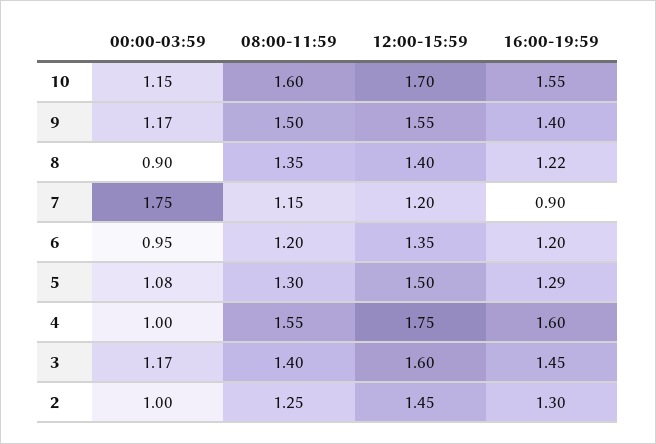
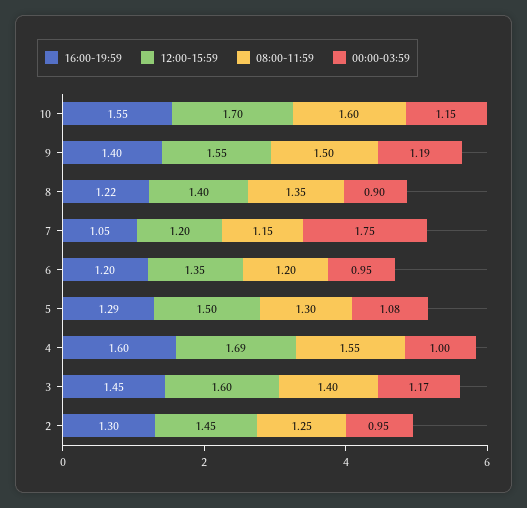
  {
    "00:00-03:59": {
      "10": 1.15,
-     "9": 1.17,
+     "9": 1.19,
      "8": 0.9,
      "7": 1.75,
      "6": 0.95,
      "5": 1.08,
      "4": 1,
      "3": 1.17,
-     "2": 1
+     "2": 0.95
    },
    "08:00-11:59": {
      "10": 1.6,
      "9": 1.5,
      "8": 1.35,
      "7": 1.15,
      "6": 1.2,
      "5": 1.3,
      "4": 1.55,
      "3": 1.4,
      "2": 1.25
    },
    "12:00-15:59": {
      "10": 1.7,
      "9": 1.55,
      "8": 1.4,
      "7": 1.2,
      "6": 1.35,
      "5": 1.5,
-     "4": 1.75,
+     "4": 1.69,
      "3": 1.6,
      "2": 1.45
    },
    "16:00-19:59": {
      "10": 1.55,
      "9": 1.4,
      "8": 1.22,
-     "7": 0.9,
+     "7": 1.05,
      "6": 1.2,
      "5": 1.29,
      "4": 1.6,
      "3": 1.45,
      "2": 1.3
    }
  }

